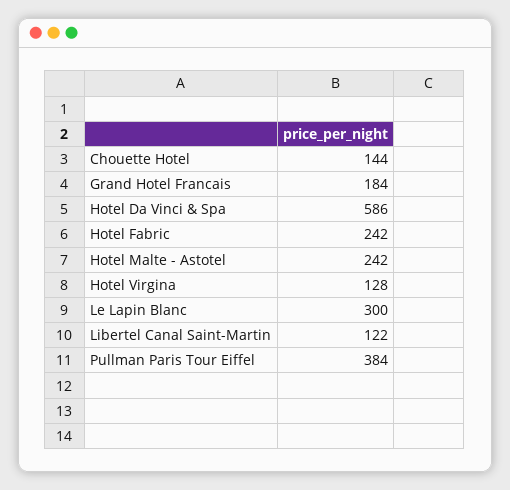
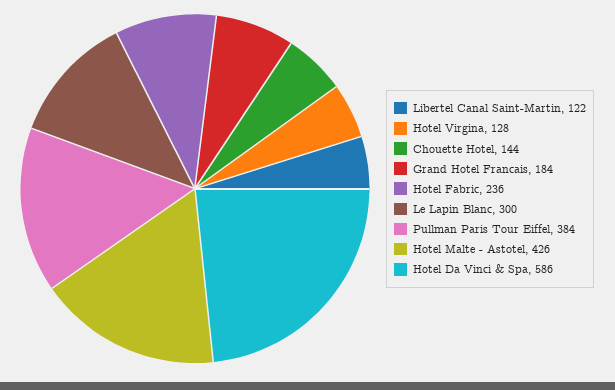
  {
    "Chouette Hotel": 144,
    "Grand Hotel Francais": 184,
    "Hotel Da Vinci & Spa": 586,
-   "Hotel Fabric": 242,
+   "Hotel Fabric": 236,
-   "Hotel Malte - Astotel": 242,
+   "Hotel Malte - Astotel": 426,
    "Hotel Virgina": 128,
    "Le Lapin Blanc": 300,
    "Libertel Canal Saint-Martin": 122,
    "Pullman Paris Tour Eiffel": 384
  }

